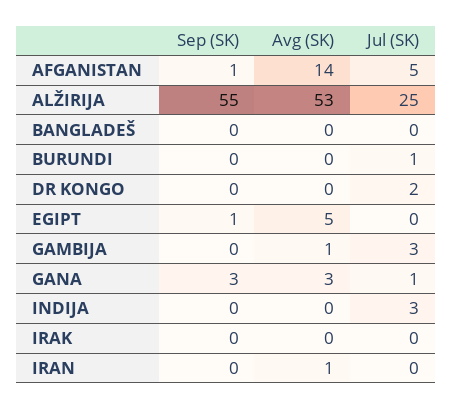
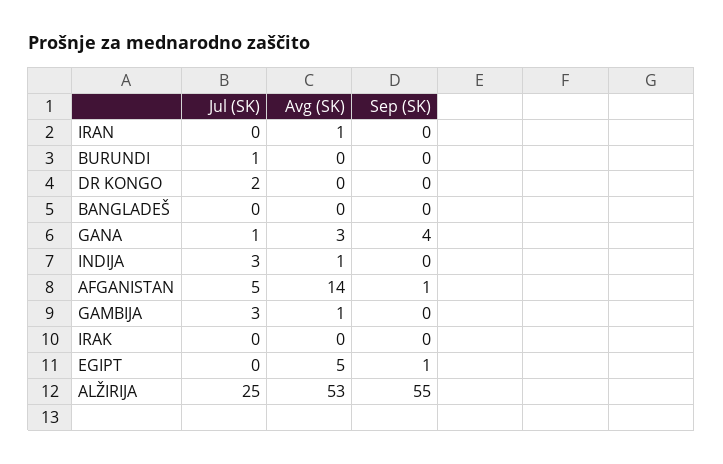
  {
    "Sep (SK)": {
      "AFGANISTAN": 1,
      "ALŽIRIJA": 55,
      "BANGLADEŠ": 0,
      "BURUNDI": 0,
      "DR KONGO": 0,
      "EGIPT": 1,
      "GAMBIJA": 0,
-     "GANA": 3,
+     "GANA": 4,
      "INDIJA": 0,
      "IRAK": 0,
      "IRAN": 0
    },
    "Avg (SK)": {
      "AFGANISTAN": 14,
      "ALŽIRIJA": 53,
      "BANGLADEŠ": 0,
      "BURUNDI": 0,
      "DR KONGO": 0,
      "EGIPT": 5,
      "GAMBIJA": 1,
      "GANA": 3,
-     "INDIJA": 0,
+     "INDIJA": 1,
      "IRAK": 0,
      "IRAN": 1
    },
    "Jul (SK)": {
      "AFGANISTAN": 5,
      "ALŽIRIJA": 25,
      "BANGLADEŠ": 0,
      "BURUNDI": 1,
      "DR KONGO": 2,
      "EGIPT": 0,
      "GAMBIJA": 3,
      "GANA": 1,
      "INDIJA": 3,
      "IRAK": 0,
      "IRAN": 0
    }
  }

